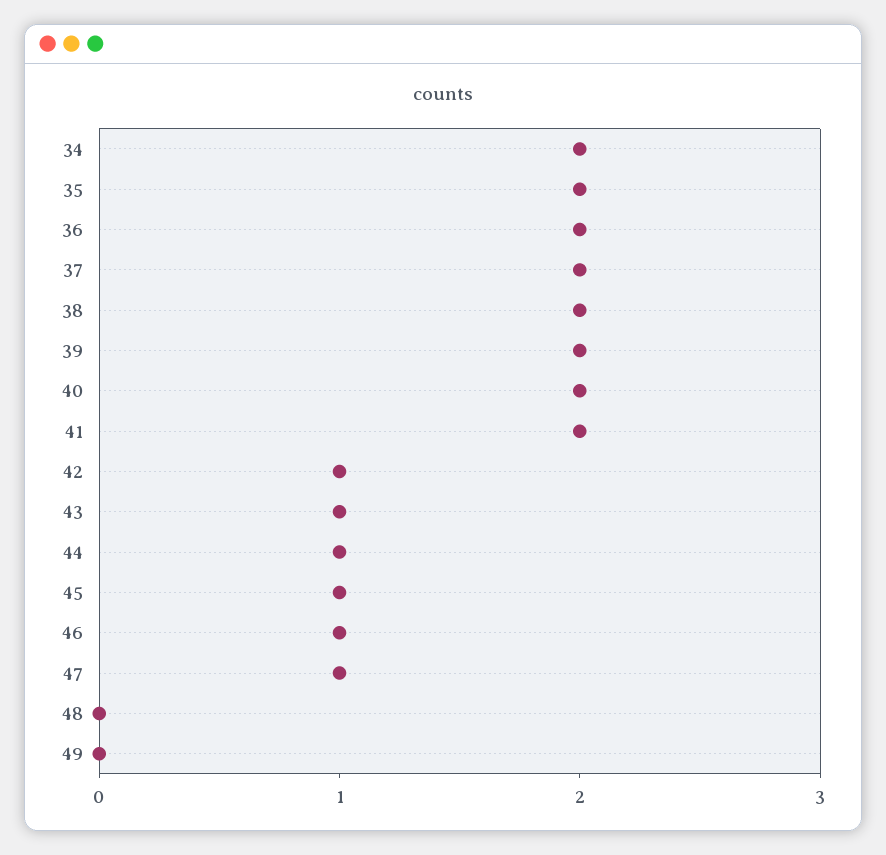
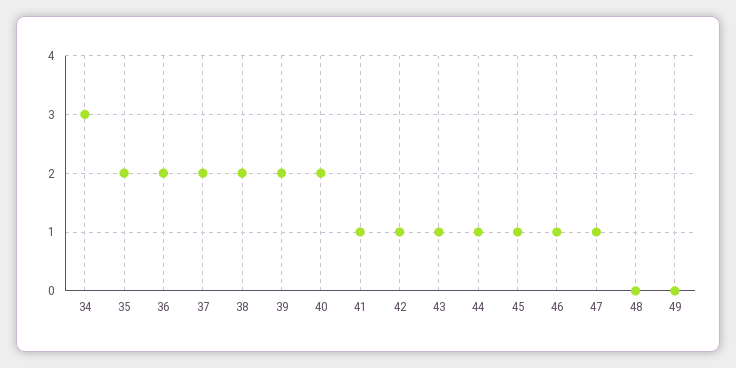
  {
-   "34": 2,
+   "34": 3,
    "35": 2,
    "36": 2,
    "37": 2,
    "38": 2,
    "39": 2,
    "40": 2,
-   "41": 2,
+   "41": 1,
    "42": 1,
    "43": 1,
    "44": 1,
    "45": 1,
    "46": 1,
    "47": 1,
    "48": 0,
    "49": 0
  }

